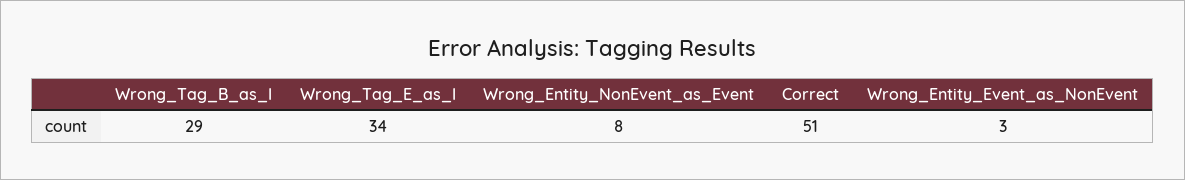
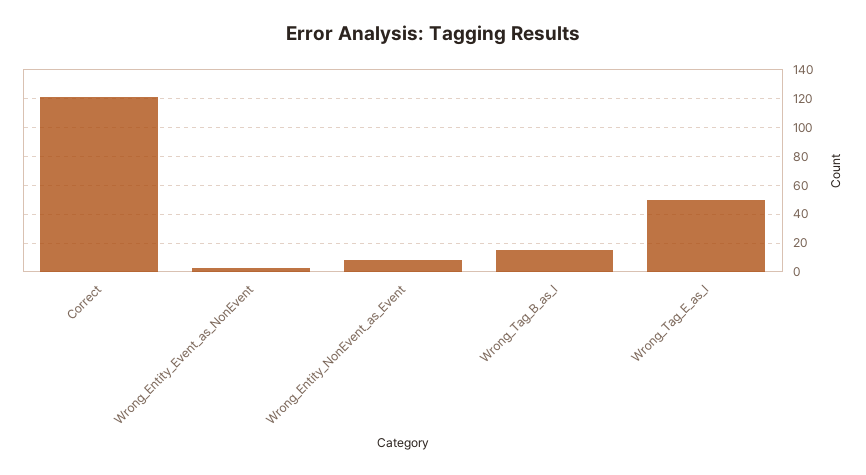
  {
-   "Wrong_Tag_B_as_I": 29,
+   "Wrong_Tag_B_as_I": 15,
-   "Wrong_Tag_E_as_I": 34,
+   "Wrong_Tag_E_as_I": 50,
    "Wrong_Entity_NonEvent_as_Event": 8,
-   "Correct": 51,
+   "Correct": 120,
    "Wrong_Entity_Event_as_NonEvent": 3
  }

